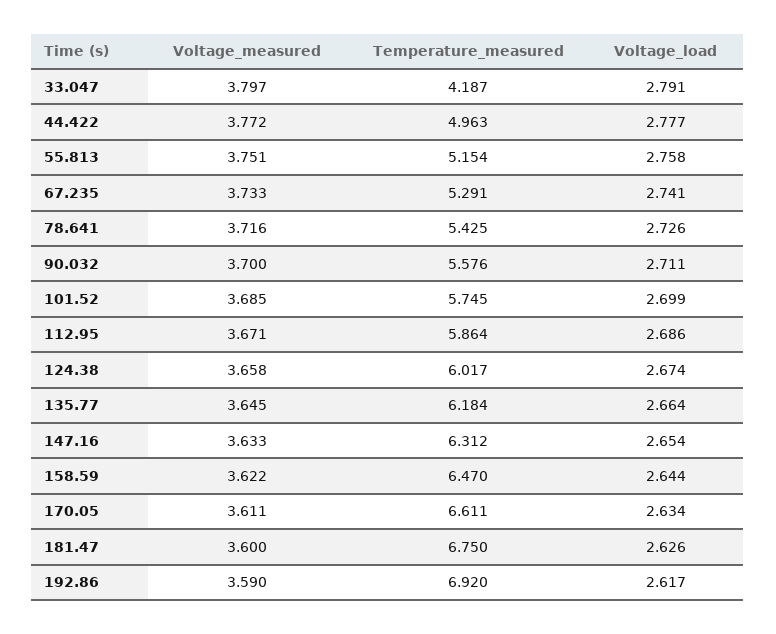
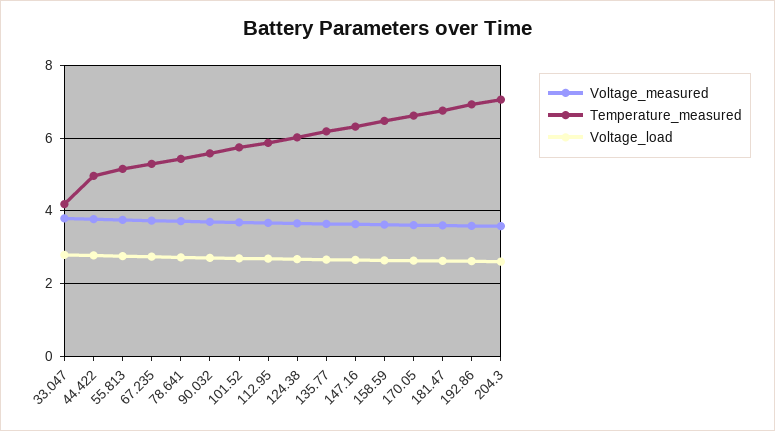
  {
    "Voltage_measured": {
      "33.047": 3.797,
      "44.422": 3.772,
      "55.813": 3.751,
      "67.235": 3.733,
      "78.641": 3.716,
      "90.032": 3.7,
      "101.52": 3.685,
      "112.95": 3.671,
      "124.38": 3.658,
      "135.77": 3.645,
      "147.16": 3.633,
      "158.59": 3.622,
      "170.05": 3.611,
      "181.47": 3.6,
-     "192.86": 3.59
+     "192.86": 3.59,
+     "204.3": 3.6
    },
    "Temperature_measured": {
      "33.047": 4.187,
      "44.422": 4.963,
      "55.813": 5.154,
      "67.235": 5.291,
      "78.641": 5.425,
      "90.032": 5.576,
      "101.52": 5.745,
      "112.95": 5.864,
      "124.38": 6.017,
      "135.77": 6.184,
      "147.16": 6.312,
      "158.59": 6.47,
      "170.05": 6.611,
      "181.47": 6.75,
-     "192.86": 6.92
+     "192.86": 6.92,
+     "204.3": 7
    },
    "Voltage_load": {
      "33.047": 2.791,
      "44.422": 2.777,
      "55.813": 2.758,
      "67.235": 2.741,
      "78.641": 2.726,
      "90.032": 2.711,
      "101.52": 2.699,
      "112.95": 2.686,
      "124.38": 2.674,
      "135.77": 2.664,
      "147.16": 2.654,
      "158.59": 2.644,
      "170.05": 2.634,
      "181.47": 2.626,
-     "192.86": 2.617
+     "192.86": 2.617,
+     "204.3": 2.6
    }
  }

